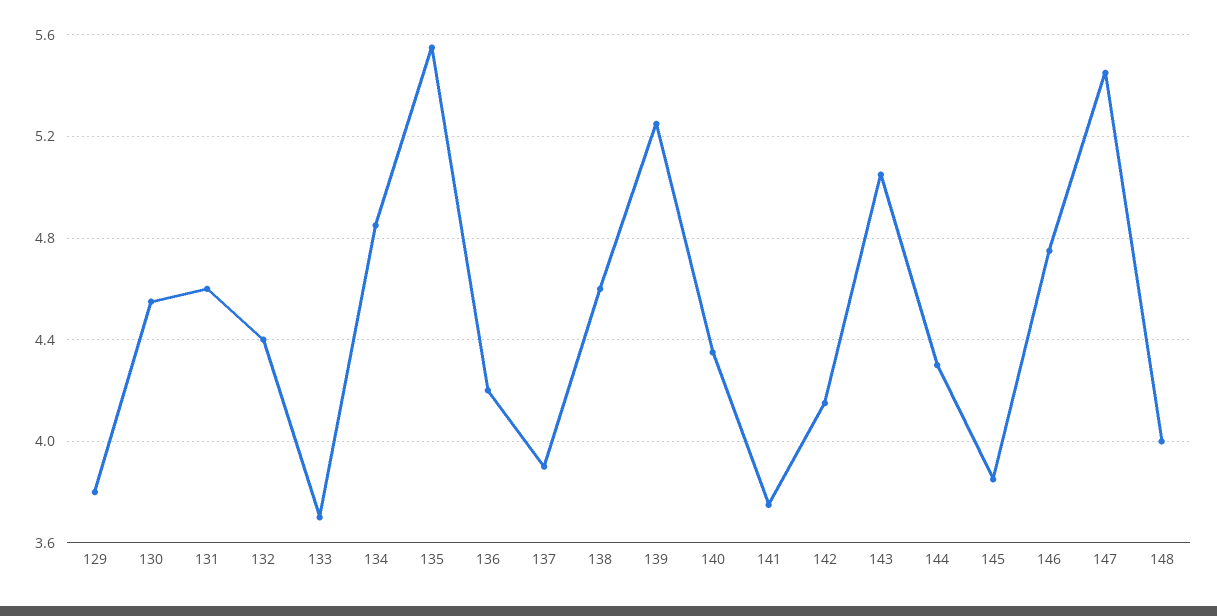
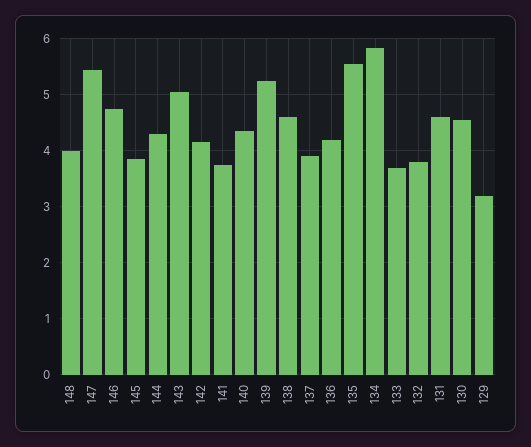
  {
-   "129": 3.8,
+   "129": 3.2,
    "130": 4.55,
    "131": 4.6,
-   "132": 4.4,
+   "132": 3.8,
    "133": 3.7,
-   "134": 4.85,
+   "134": 5.8,
    "135": 5.55,
    "136": 4.2,
    "137": 3.9,
    "138": 4.6,
    "139": 5.25,
    "140": 4.35,
    "141": 3.75,
    "142": 4.15,
    "143": 5.05,
    "144": 4.3,
    "145": 3.85,
    "146": 4.75,
    "147": 5.45,
    "148": 4
  }

